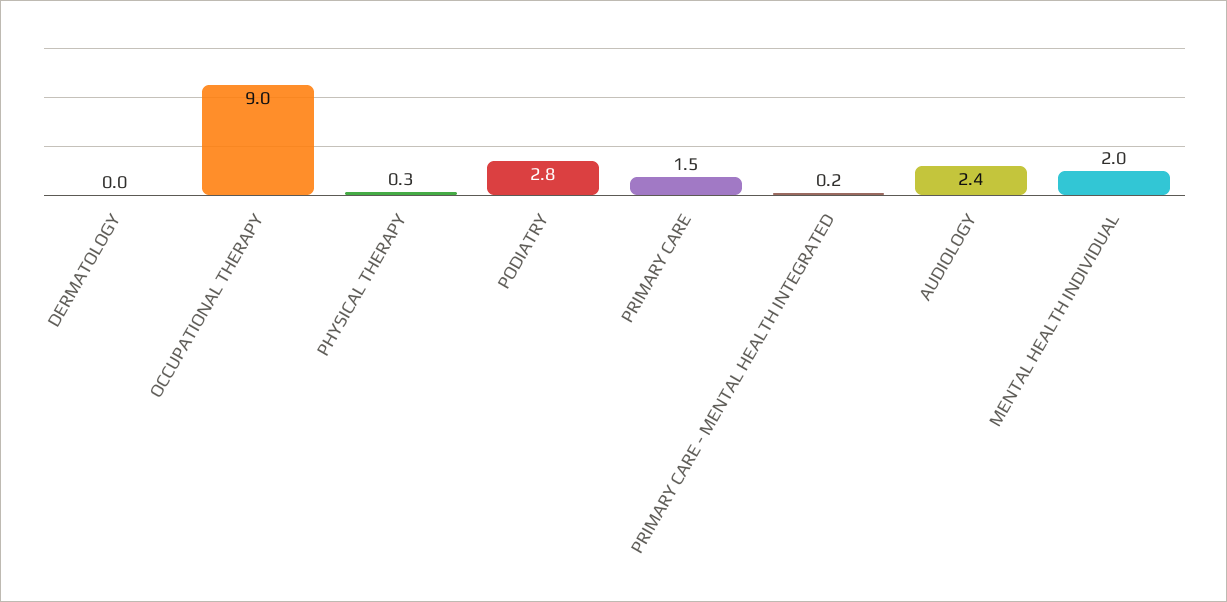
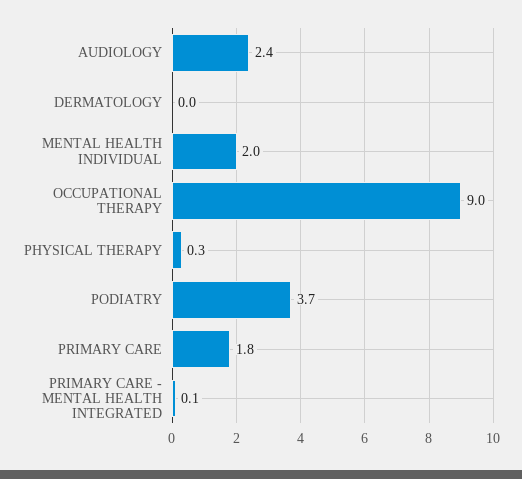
  {
    "DERMATOLOGY": 0,
    "OCCUPATIONAL THERAPY": 9,
    "PHYSICAL THERAPY": 0.3,
-   "PODIATRY": 2.8,
+   "PODIATRY": 3.7,
-   "PRIMARY CARE": 1.5,
+   "PRIMARY CARE": 1.8,
-   "PRIMARY CARE - MENTAL HEALTH INTEGRATED": 0.2,
+   "PRIMARY CARE - MENTAL HEALTH INTEGRATED": 0.1,
    "AUDIOLOGY": 2.4,
    "MENTAL HEALTH INDIVIDUAL": 2
  }

